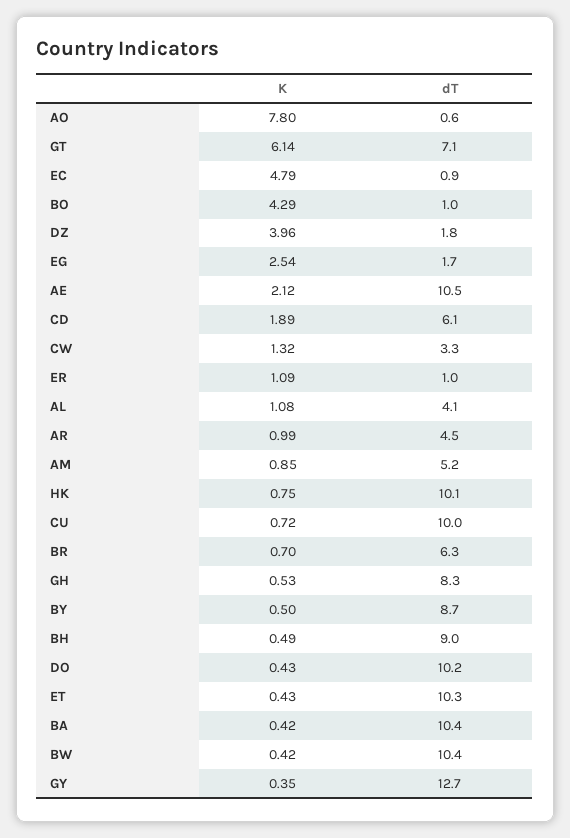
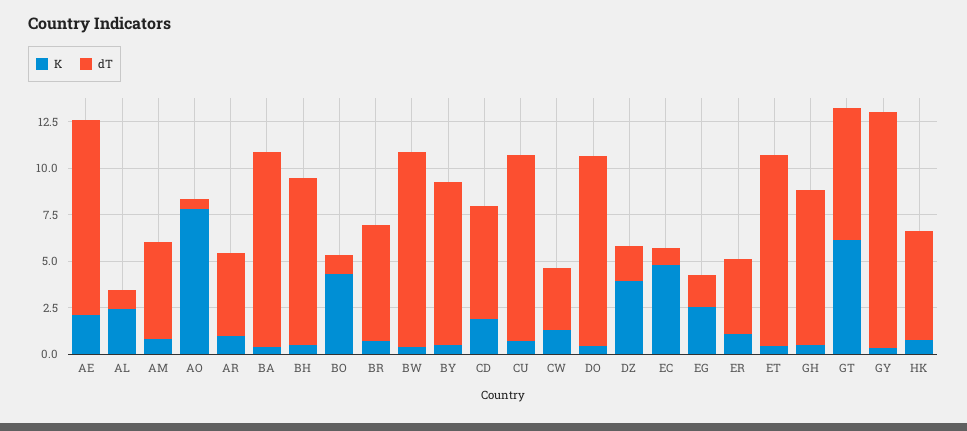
  {
    "K": {
      "AO": 7.8,
      "GT": 6.14,
      "EC": 4.79,
      "BO": 4.29,
      "DZ": 3.96,
      "EG": 2.54,
      "AE": 2.12,
      "CD": 1.89,
      "CW": 1.32,
      "ER": 1.09,
-     "AL": 1.08,
+     "AL": 2.5,
      "AR": 0.99,
      "AM": 0.85,
      "HK": 0.75,
      "CU": 0.72,
      "BR": 0.7,
      "GH": 0.53,
      "BY": 0.5,
      "BH": 0.49,
      "DO": 0.43,
      "ET": 0.43,
      "BA": 0.42,
      "BW": 0.42,
      "GY": 0.35
    },
    "dT": {
      "AO": 0.6,
      "GT": 7.1,
      "EC": 0.9,
      "BO": 1,
      "DZ": 1.8,
      "EG": 1.7,
      "AE": 10.5,
      "CD": 6.1,
      "CW": 3.3,
-     "ER": 1,
+     "ER": 4,
-     "AL": 4.1,
+     "AL": 1,
      "AR": 4.5,
      "AM": 5.2,
-     "HK": 10.1,
+     "HK": 6,
      "CU": 10,
      "BR": 6.3,
      "GH": 8.3,
      "BY": 8.7,
      "BH": 9,
      "DO": 10.2,
      "ET": 10.3,
      "BA": 10.4,
      "BW": 10.4,
      "GY": 12.7
    }
  }

